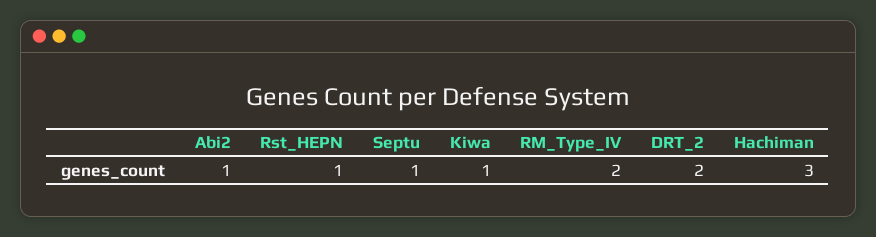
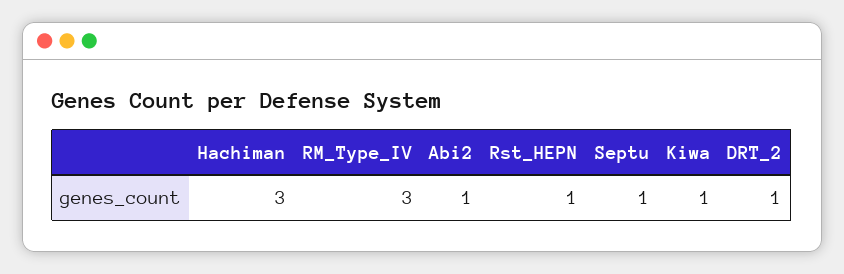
  {
    "Abi2": 1,
    "Rst_HEPN": 1,
    "Septu": 1,
    "Kiwa": 1,
-   "RM_Type_IV": 2,
+   "RM_Type_IV": 3,
-   "DRT_2": 2,
+   "DRT_2": 1,
    "Hachiman": 3
  }

